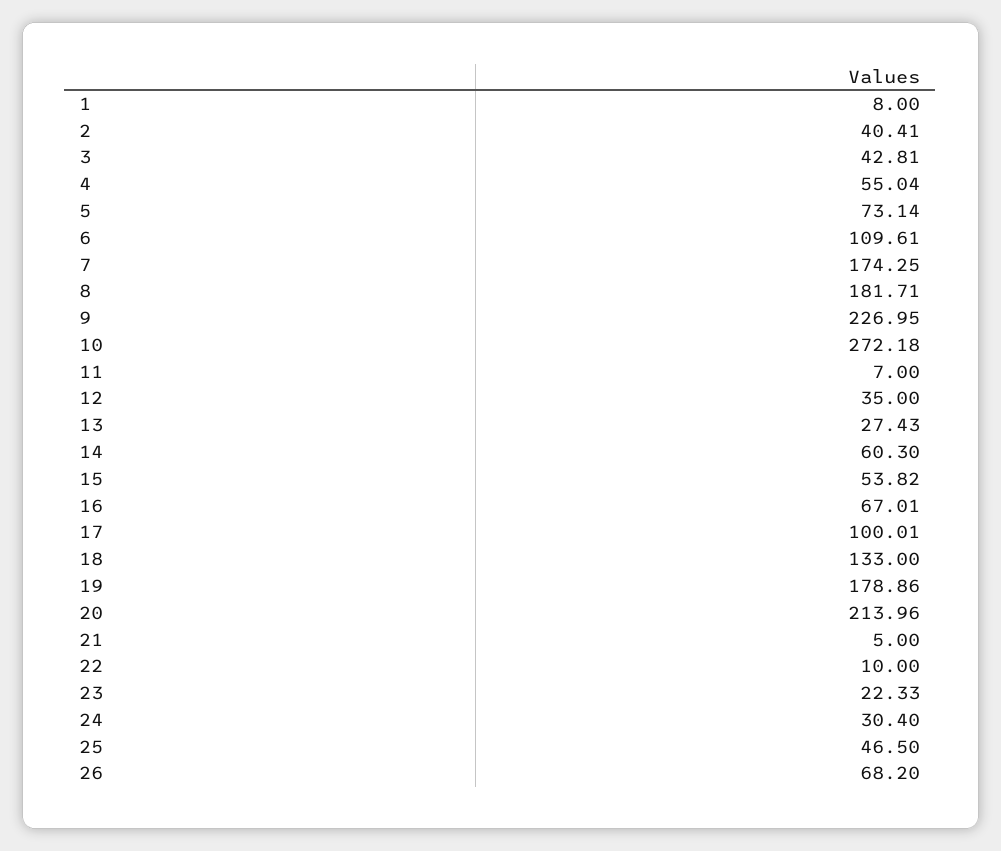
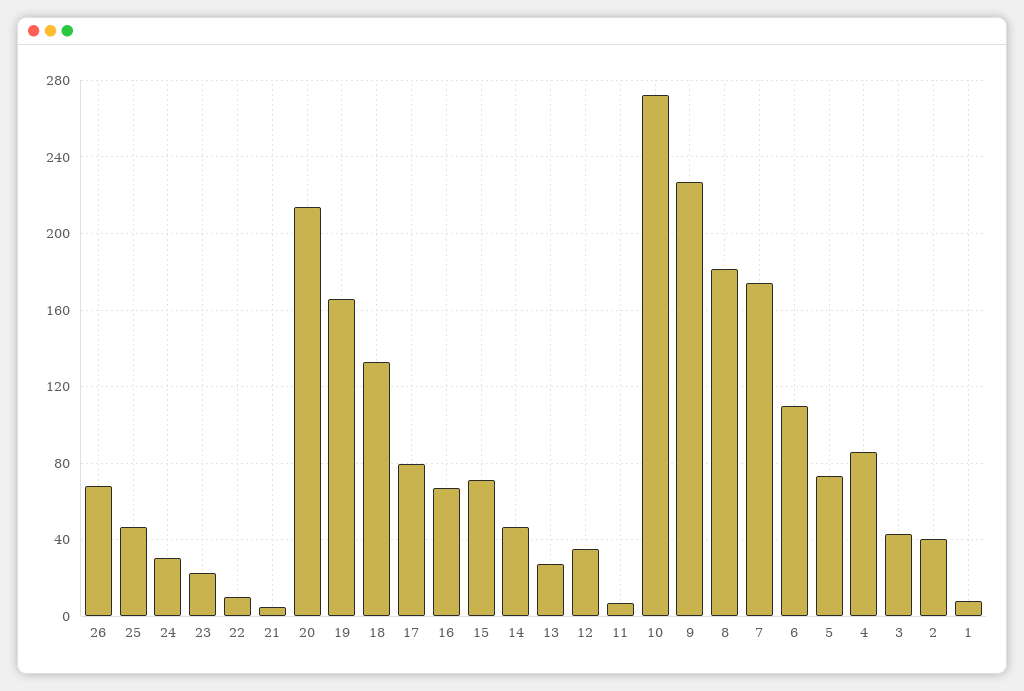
  {
    "1": 8,
    "2": 40.41,
    "3": 42.81,
-   "4": 55.04,
+   "4": 85,
    "5": 73.14,
    "6": 109.61,
    "7": 174.25,
    "8": 181.71,
    "9": 226.95,
    "10": 272.18,
    "11": 7,
    "12": 35,
    "13": 27.43,
-   "14": 60.3,
+   "14": 45,
-   "15": 53.82,
+   "15": 70,
    "16": 67.01,
-   "17": 100.01,
+   "17": 80,
    "18": 133,
-   "19": 178.86,
+   "19": 165,
    "20": 213.96,
    "21": 5,
    "22": 10,
    "23": 22.33,
    "24": 30.4,
    "25": 46.5,
    "26": 68.2
  }

